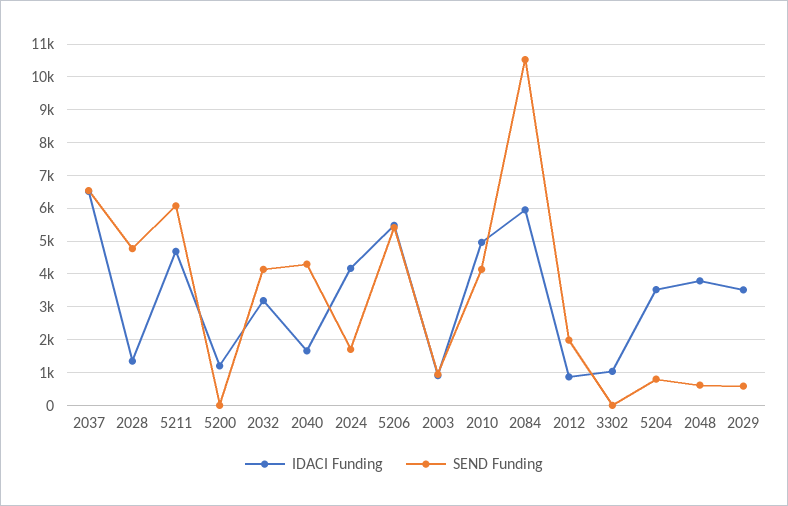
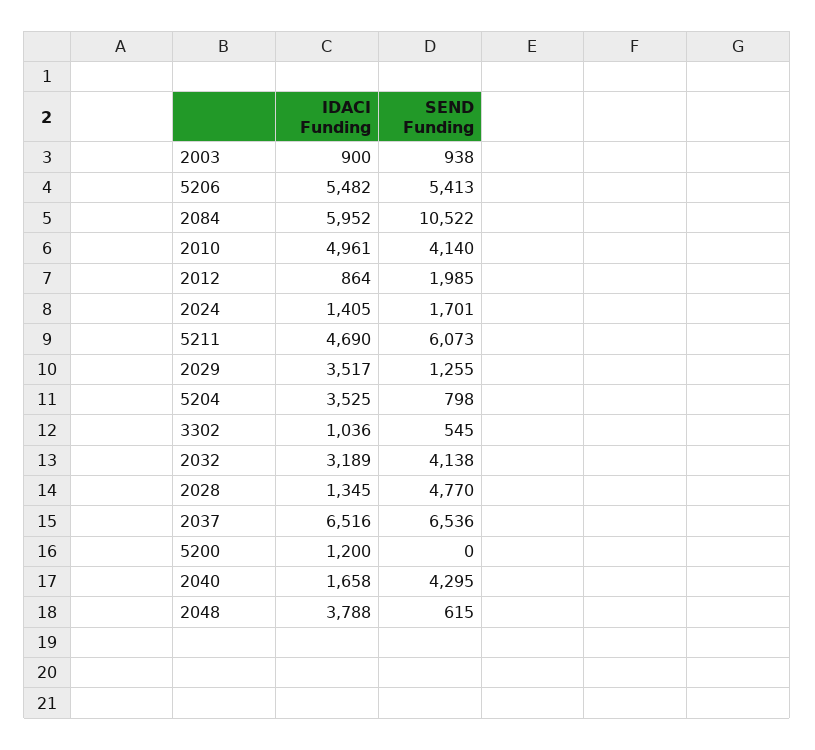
  {
    "IDACI Funding": {
      "2037": 6516,
      "2028": 1345,
      "5211": 4690,
      "5200": 1200,
      "2032": 3189,
      "2040": 1658,
-     "2024": 4200,
+     "2024": 1405,
      "5206": 5482,
      "2003": 900,
      "2010": 4961,
      "2084": 5952,
      "2012": 864,
      "3302": 1036,
      "5204": 3525,
      "2048": 3788,
      "2029": 3517
    },
    "SEND Funding": {
      "2037": 6536,
      "2028": 4770,
      "5211": 6073,
      "5200": 0,
      "2032": 4138,
      "2040": 4295,
      "2024": 1701,
      "5206": 5413,
      "2003": 938,
      "2010": 4140,
      "2084": 10522,
      "2012": 1985,
-     "3302": 0,
+     "3302": 545,
      "5204": 798,
      "2048": 615,
-     "2029": 600
+     "2029": 1255
    }
  }

